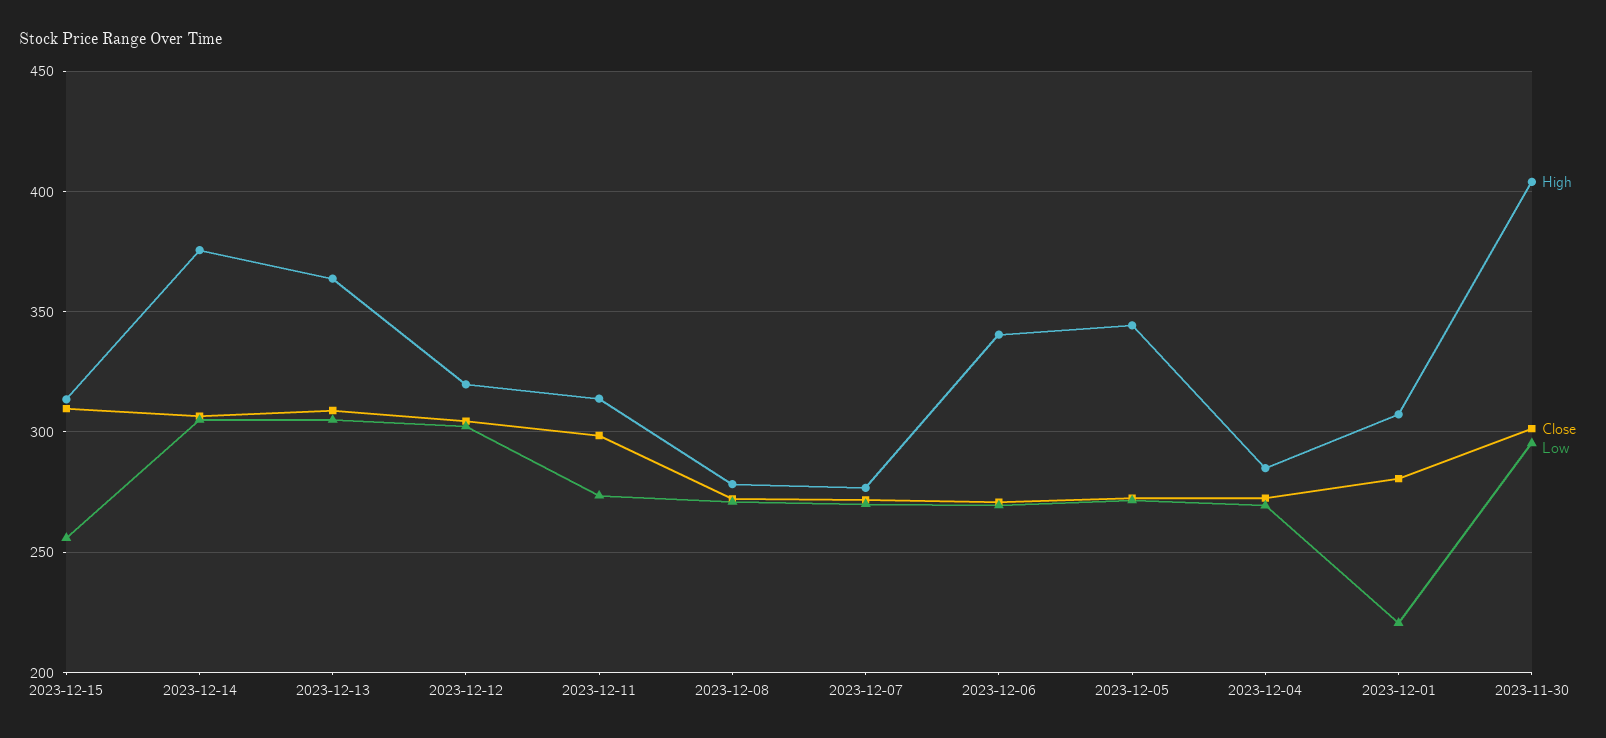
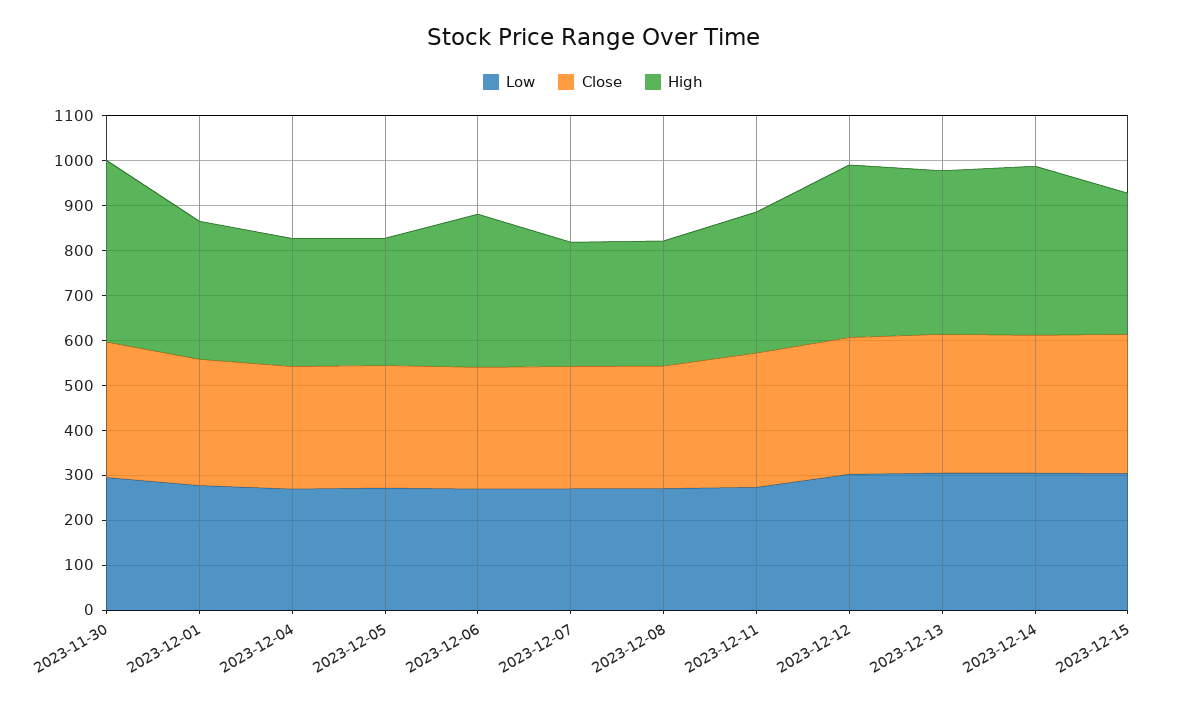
  {
    "High": {
      "2023-12-15": 315,
      "2023-12-14": 375,
      "2023-12-13": 365,
-     "2023-12-12": 320,
+     "2023-12-12": 380,
      "2023-12-11": 315,
      "2023-12-08": 280,
      "2023-12-07": 275,
      "2023-12-06": 340,
-     "2023-12-05": 345,
+     "2023-12-05": 280,
      "2023-12-04": 285,
      "2023-12-01": 305,
      "2023-11-30": 405
    },
    "Close": {
      "2023-12-15": 310,
      "2023-12-14": 305,
      "2023-12-13": 310,
      "2023-12-12": 305,
      "2023-12-11": 300,
      "2023-12-08": 270,
      "2023-12-07": 270,
      "2023-12-06": 270,
      "2023-12-05": 270,
      "2023-12-04": 270,
      "2023-12-01": 280,
      "2023-11-30": 300
    },
    "Low": {
-     "2023-12-15": 255,
+     "2023-12-15": 300,
      "2023-12-14": 305,
      "2023-12-13": 305,
      "2023-12-12": 300,
      "2023-12-11": 275,
      "2023-12-08": 270,
      "2023-12-07": 270,
      "2023-12-06": 270,
      "2023-12-05": 270,
      "2023-12-04": 270,
-     "2023-12-01": 220,
+     "2023-12-01": 280,
      "2023-11-30": 295
    }
  }

